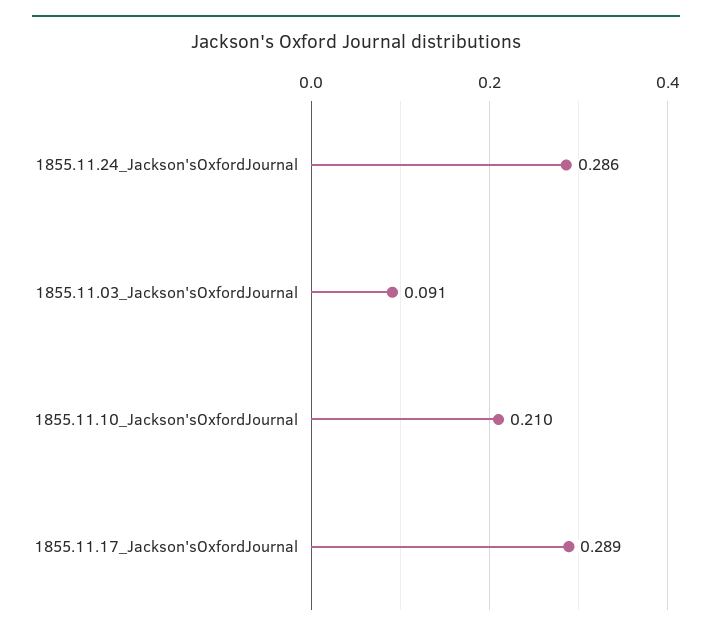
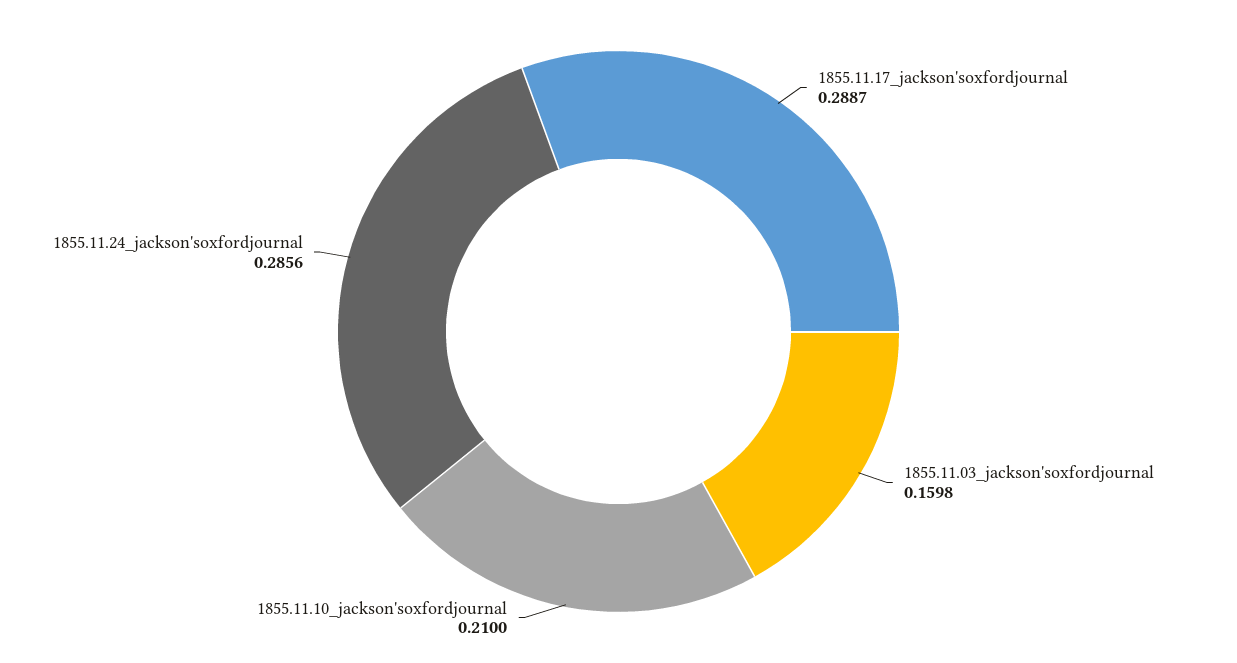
  {
    "1855.11.24_Jackson'sOxfordJournal": 0.2856,
-   "1855.11.03_Jackson'sOxfordJournal": 0.091,
+   "1855.11.03_Jackson'sOxfordJournal": 0.1598,
    "1855.11.10_Jackson'sOxfordJournal": 0.21,
    "1855.11.17_Jackson'sOxfordJournal": 0.2887
  }

